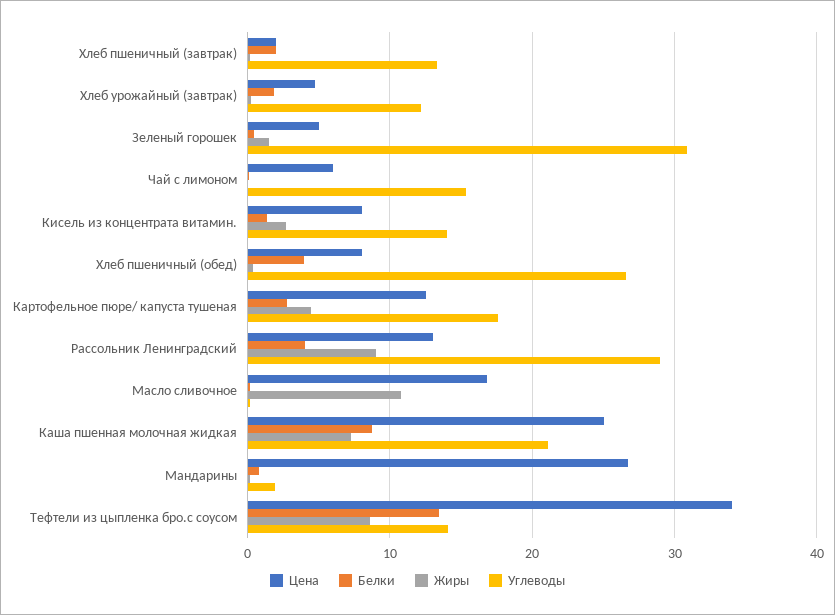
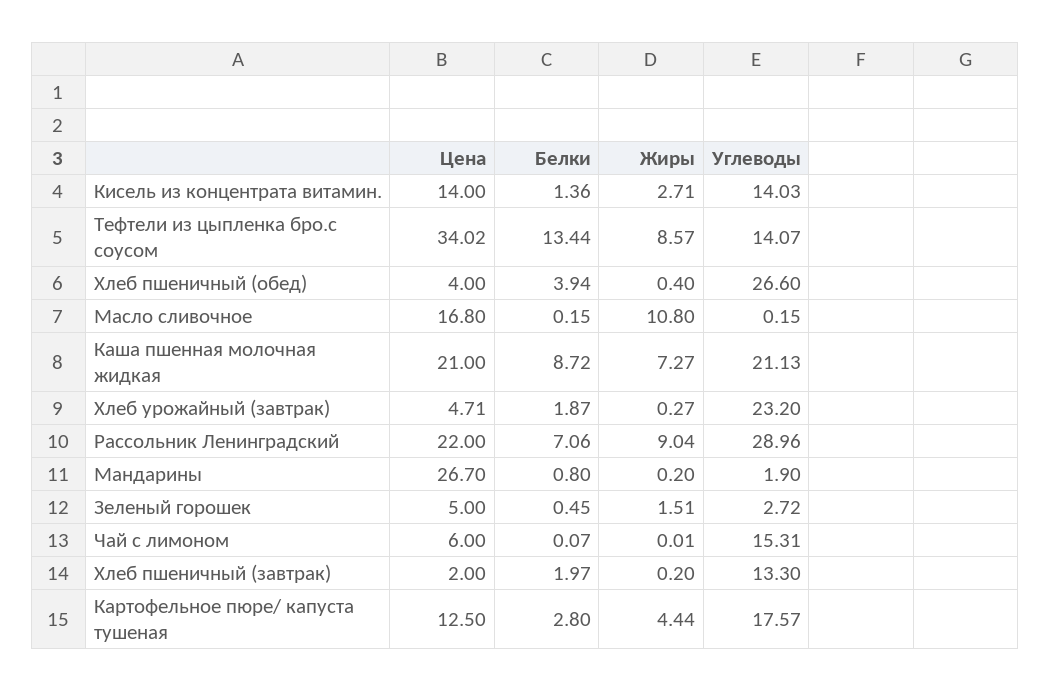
  {
    "Цена": {
      "Хлеб пшеничный (завтрак)": 2,
      "Хлеб урожайный (завтрак)": 4.71,
      "Зеленый горошек": 5,
      "Чай с лимоном": 6,
-     "Кисель из концентрата витамин.": 8,
+     "Кисель из концентрата витамин.": 14,
-     "Хлеб пшеничный (обед)": 8,
+     "Хлеб пшеничный (обед)": 4,
      "Картофельное пюре/ капуста тушеная": 12.5,
-     "Рассольник Ленинградский": 13,
+     "Рассольник Ленинградский": 22,
      "Масло сливочное": 16.8,
-     "Каша пшенная молочная жидкая": 25,
+     "Каша пшенная молочная жидкая": 21,
      "Мандарины": 26.7,
      "Тефтели из цыпленка бро.с соусом": 34.02
    },
    "Белки": {
      "Хлеб пшеничный (завтрак)": 1.97,
      "Хлеб урожайный (завтрак)": 1.87,
      "Зеленый горошек": 0.45,
      "Чай с лимоном": 0.07,
      "Кисель из концентрата витамин.": 1.36,
      "Хлеб пшеничный (обед)": 3.94,
      "Картофельное пюре/ капуста тушеная": 2.8,
-     "Рассольник Ленинградский": 4,
+     "Рассольник Ленинградский": 7.06,
      "Масло сливочное": 0.15,
      "Каша пшенная молочная жидкая": 8.72,
      "Мандарины": 0.8,
      "Тефтели из цыпленка бро.с соусом": 13.44
    },
    "Жиры": {
      "Хлеб пшеничный (завтрак)": 0.2,
      "Хлеб урожайный (завтрак)": 0.27,
      "Зеленый горошек": 1.51,
      "Чай с лимоном": 0.01,
      "Кисель из концентрата витамин.": 2.71,
      "Хлеб пшеничный (обед)": 0.4,
      "Картофельное пюре/ капуста тушеная": 4.44,
      "Рассольник Ленинградский": 9.04,
      "Масло сливочное": 10.8,
      "Каша пшенная молочная жидкая": 7.27,
      "Мандарины": 0.2,
      "Тефтели из цыпленка бро.с соусом": 8.57
    },
    "Углеводы": {
      "Хлеб пшеничный (завтрак)": 13.3,
-     "Хлеб урожайный (завтрак)": 12,
+     "Хлеб урожайный (завтрак)": 23.2,
-     "Зеленый горошек": 31,
+     "Зеленый горошек": 2.72,
      "Чай с лимоном": 15.31,
      "Кисель из концентрата витамин.": 14.03,
      "Хлеб пшеничный (обед)": 26.6,
      "Картофельное пюре/ капуста тушеная": 17.57,
      "Рассольник Ленинградский": 28.96,
      "Масло сливочное": 0.15,
      "Каша пшенная молочная жидкая": 21.13,
      "Мандарины": 1.9,
      "Тефтели из цыпленка бро.с соусом": 14.07
    }
  }

